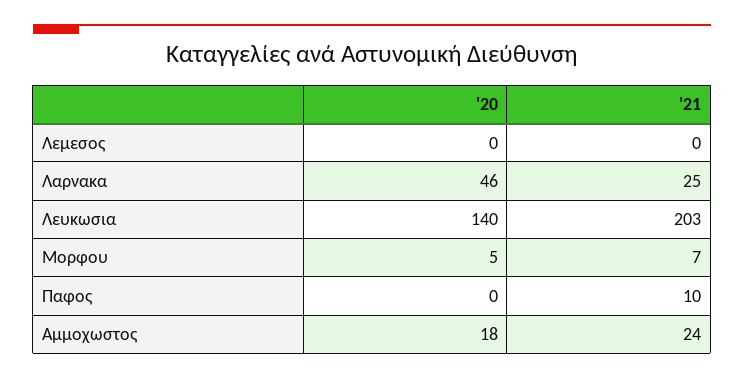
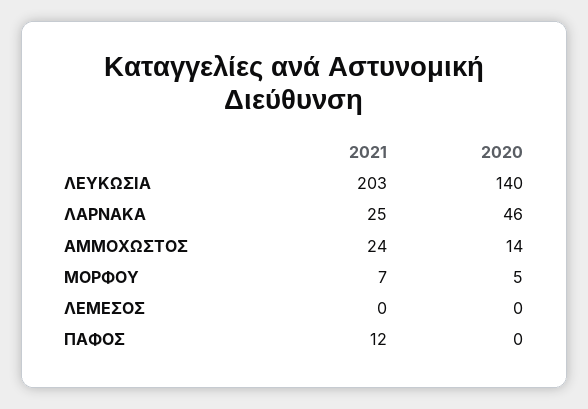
  {
    "'20": {
      "Λεμεσος": 0,
      "Λαρνακα": 46,
      "Λευκωσια": 140,
      "Μορφου": 5,
      "Παφος": 0,
-     "Αμμοχωστος": 18
+     "Αμμοχωστος": 14
    },
    "'21": {
      "Λεμεσος": 0,
      "Λαρνακα": 25,
      "Λευκωσια": 203,
      "Μορφου": 7,
-     "Παφος": 10,
+     "Παφος": 12,
      "Αμμοχωστος": 24
    }
  }

